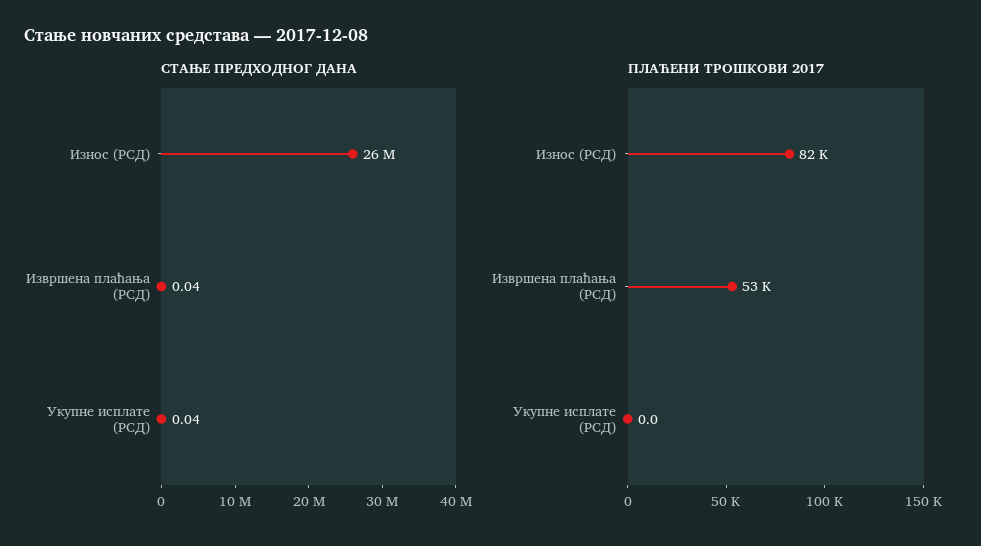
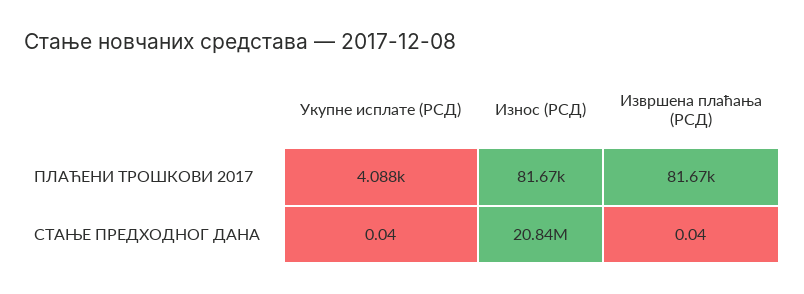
  {
    "СТАЊЕ ПРЕДХОДНОГ ДАНА": {
-     "Износ (РСД)": 26000000,
+     "Износ (РСД)": 20840000,
      "Извршена плаћања (РСД)": 0.04,
      "Укупне исплате (РСД)": 0.04
    },
    "ПЛАЋЕНИ ТРОШКОВИ 2017": {
      "Износ (РСД)": 81670,
-     "Извршена плаћања (РСД)": 53000,
+     "Извршена плаћања (РСД)": 81670,
-     "Укупне исплате (РСД)": 0
+     "Укупне исплате (РСД)": 4088
    }
  }

